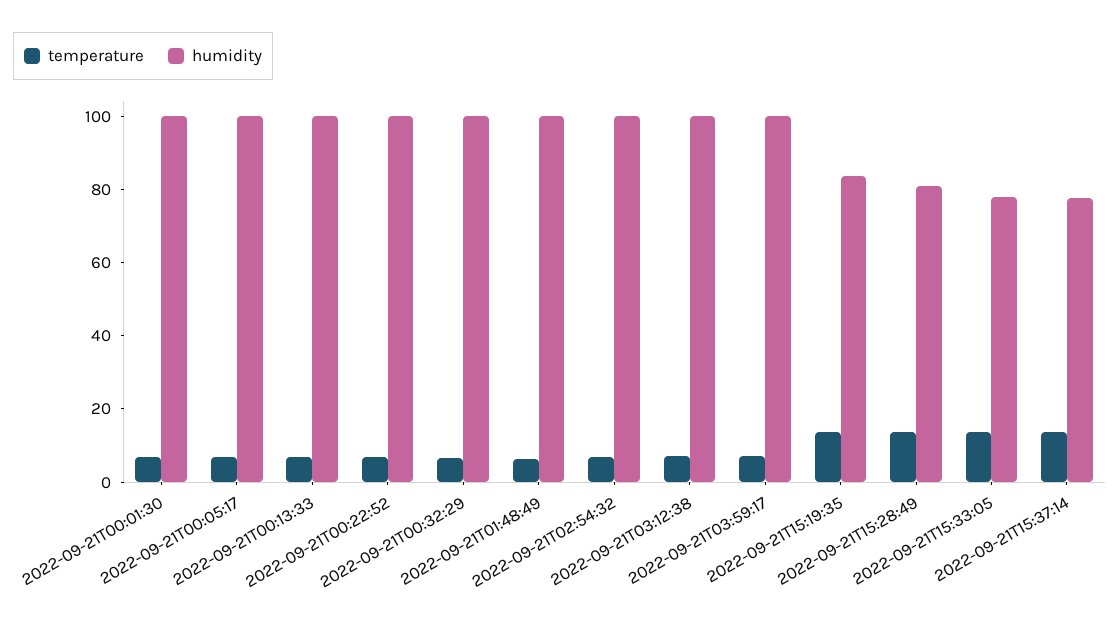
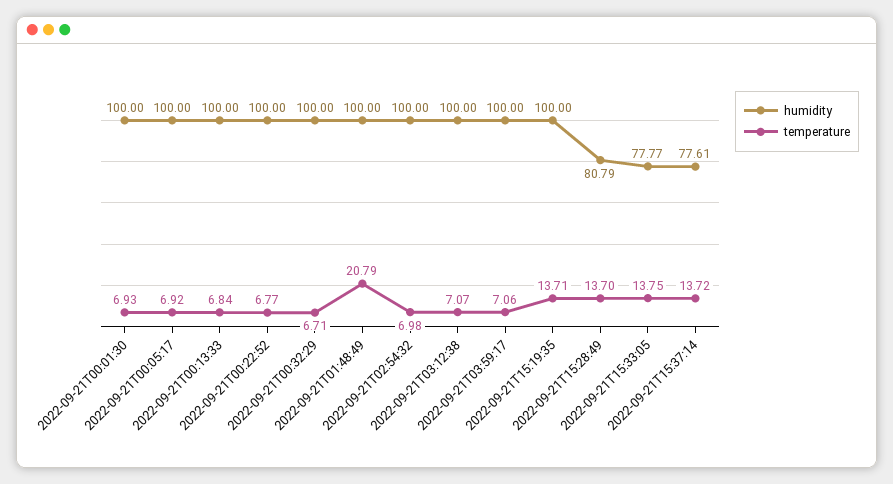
  {
    "temperature": {
      "2022-09-21T00:01:30": 6.93,
      "2022-09-21T00:05:17": 6.92,
      "2022-09-21T00:13:33": 6.84,
      "2022-09-21T00:22:52": 6.77,
      "2022-09-21T00:32:29": 6.71,
-     "2022-09-21T01:48:49": 5,
+     "2022-09-21T01:48:49": 20.79,
      "2022-09-21T02:54:32": 6.98,
      "2022-09-21T03:12:38": 7.07,
      "2022-09-21T03:59:17": 7.06,
      "2022-09-21T15:19:35": 13.71,
      "2022-09-21T15:28:49": 13.7,
      "2022-09-21T15:33:05": 13.75,
      "2022-09-21T15:37:14": 13.72
    },
    "humidity": {
      "2022-09-21T00:01:30": 100,
      "2022-09-21T00:05:17": 100,
      "2022-09-21T00:13:33": 100,
      "2022-09-21T00:22:52": 100,
      "2022-09-21T00:32:29": 100,
      "2022-09-21T01:48:49": 100,
      "2022-09-21T02:54:32": 100,
      "2022-09-21T03:12:38": 100,
      "2022-09-21T03:59:17": 100,
-     "2022-09-21T15:19:35": 85,
+     "2022-09-21T15:19:35": 100,
      "2022-09-21T15:28:49": 80.79,
      "2022-09-21T15:33:05": 77.77,
      "2022-09-21T15:37:14": 77.61
    }
  }

